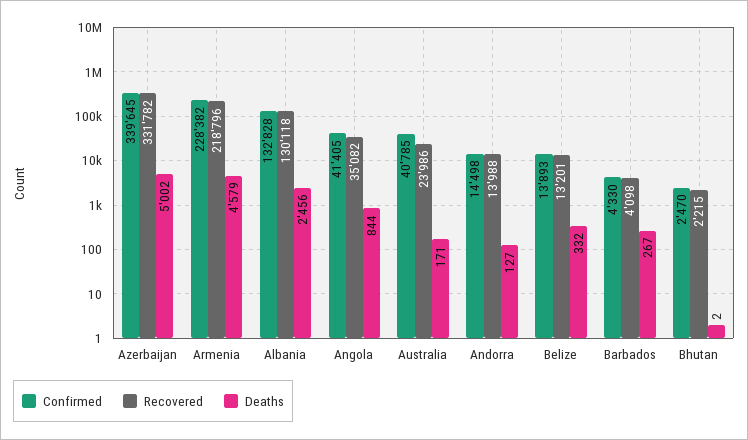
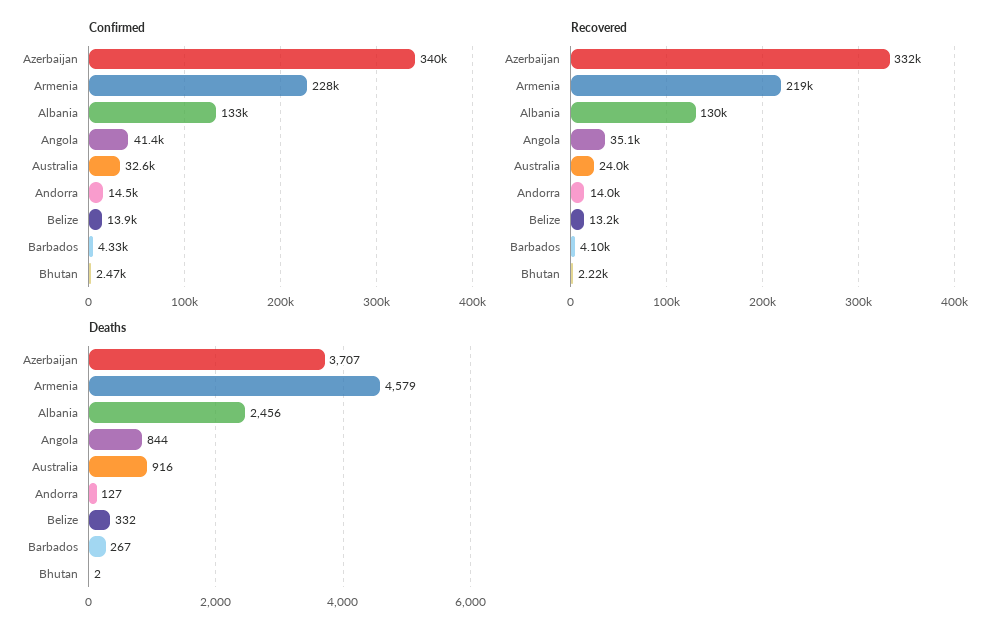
  {
    "Confirmed": {
      "Azerbaijan": 339645,
      "Armenia": 228382,
      "Albania": 132828,
      "Angola": 41405,
-     "Australia": 40785,
+     "Australia": 32600,
      "Andorra": 14498,
      "Belize": 13893,
      "Barbados": 4330,
      "Bhutan": 2470
    },
    "Recovered": {
      "Azerbaijan": 331782,
      "Armenia": 218796,
      "Albania": 130118,
      "Angola": 35082,
      "Australia": 23986,
      "Andorra": 13988,
      "Belize": 13201,
      "Barbados": 4098,
      "Bhutan": 2215
    },
    "Deaths": {
-     "Azerbaijan": 5002,
+     "Azerbaijan": 3707,
      "Armenia": 4579,
      "Albania": 2456,
      "Angola": 844,
-     "Australia": 171,
+     "Australia": 916,
      "Andorra": 127,
      "Belize": 332,
      "Barbados": 267,
      "Bhutan": 2
    }
  }

